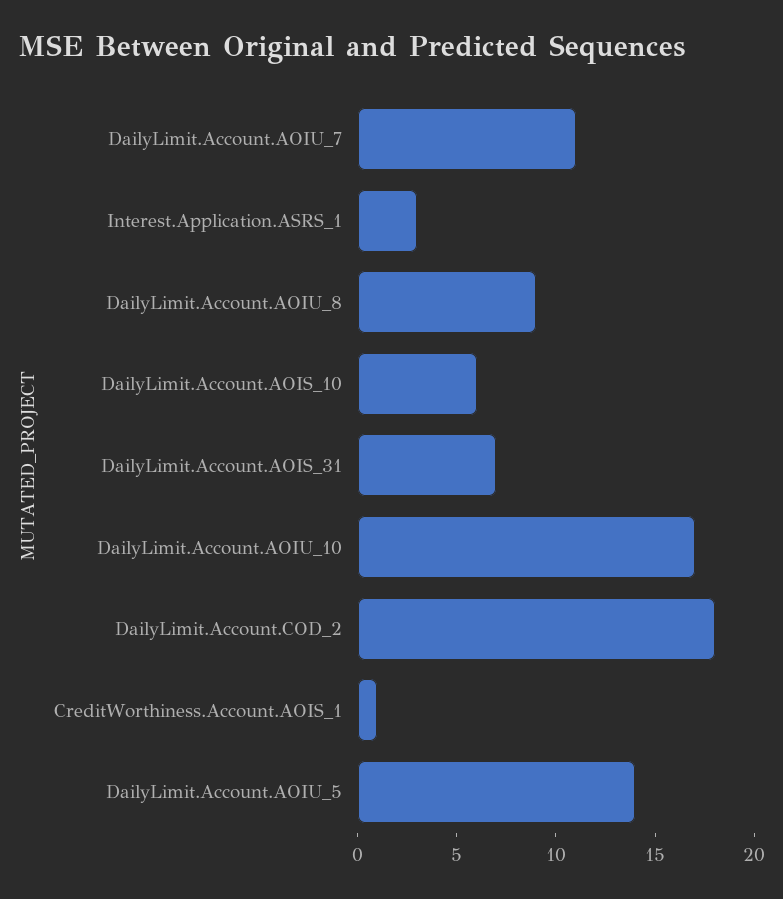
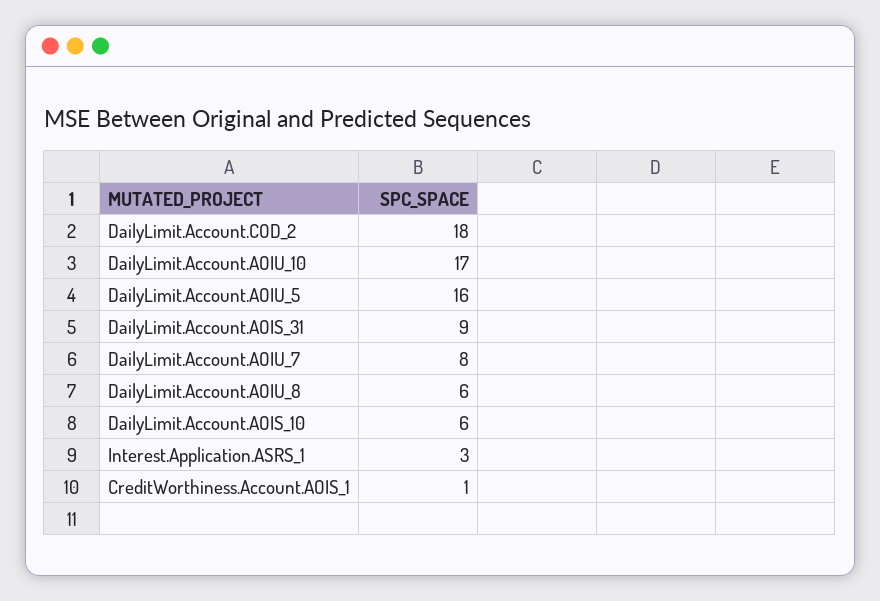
  {
-   "DailyLimit.Account.AOIU_7": 11,
+   "DailyLimit.Account.AOIU_7": 8,
    "Interest.Application.ASRS_1": 3,
-   "DailyLimit.Account.AOIU_8": 9,
+   "DailyLimit.Account.AOIU_8": 6,
    "DailyLimit.Account.AOIS_10": 6,
-   "DailyLimit.Account.AOIS_31": 7,
+   "DailyLimit.Account.AOIS_31": 9,
    "DailyLimit.Account.AOIU_10": 17,
    "DailyLimit.Account.COD_2": 18,
    "CreditWorthiness.Account.AOIS_1": 1,
-   "DailyLimit.Account.AOIU_5": 14
+   "DailyLimit.Account.AOIU_5": 16
  }

